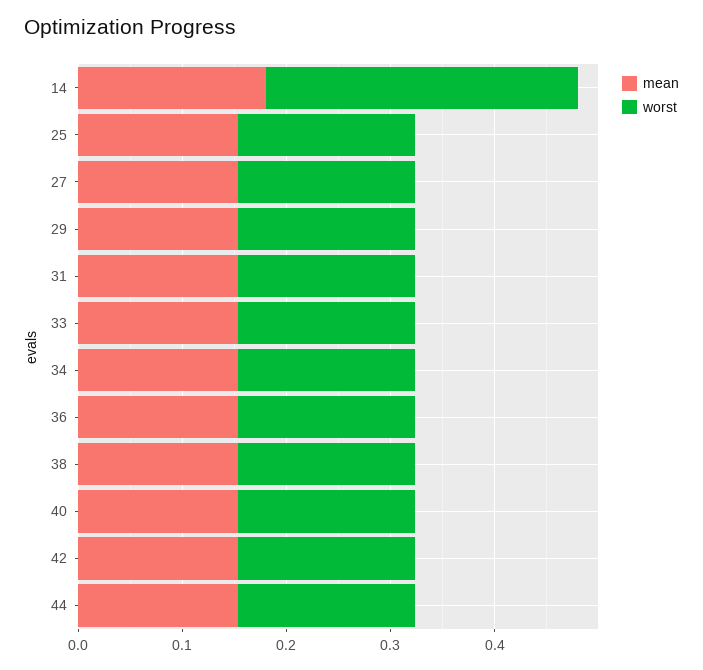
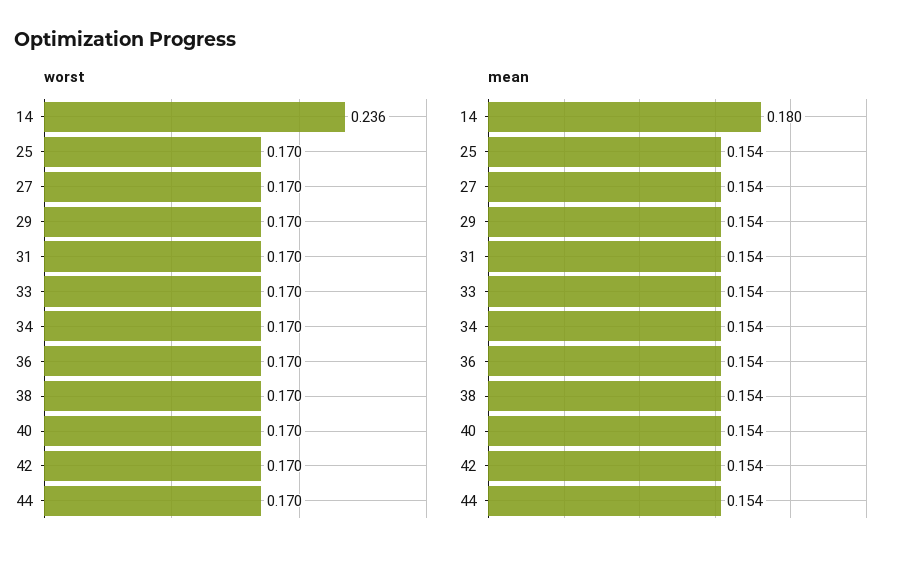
  {
    "mean": {
      "14": 0.18,
      "25": 0.154,
      "27": 0.154,
      "29": 0.154,
      "31": 0.154,
      "33": 0.154,
      "34": 0.154,
      "36": 0.154,
      "38": 0.154,
      "40": 0.154,
      "42": 0.154,
      "44": 0.154
    },
    "worst": {
-     "14": 0.3,
+     "14": 0.236,
      "25": 0.17,
      "27": 0.17,
      "29": 0.17,
      "31": 0.17,
      "33": 0.17,
      "34": 0.17,
      "36": 0.17,
      "38": 0.17,
      "40": 0.17,
      "42": 0.17,
      "44": 0.17
    }
  }

